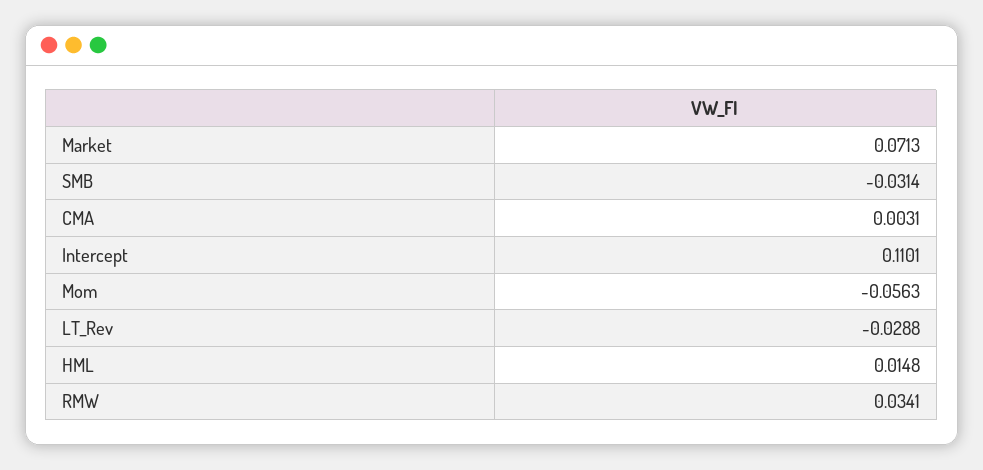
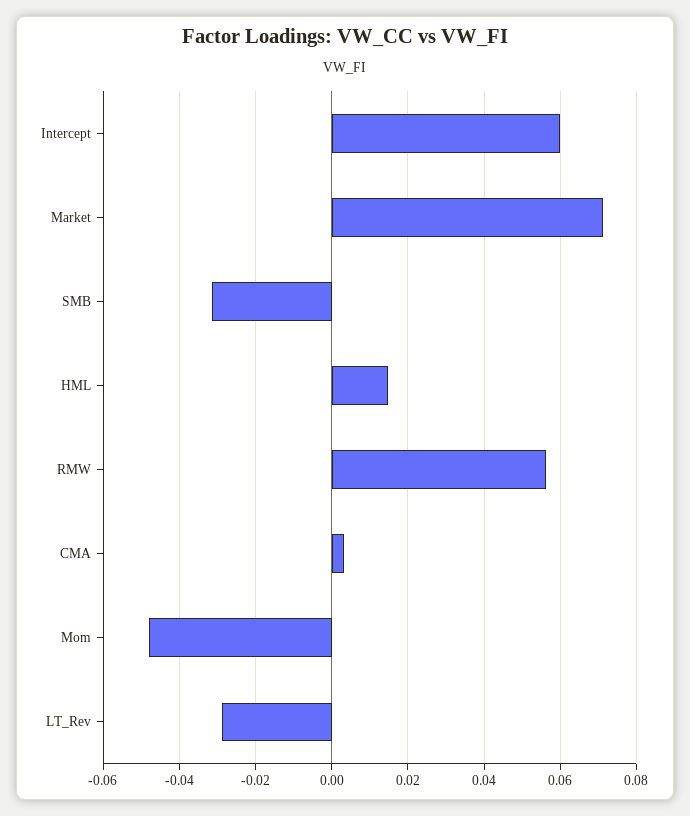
  {
    "Market": 0.0713,
    "SMB": -0.0314,
    "CMA": 0.0031,
-   "Intercept": 0.1101,
+   "Intercept": 0.06,
-   "Mom": -0.0563,
+   "Mom": -0.048,
    "LT_Rev": -0.0288,
    "HML": 0.0148,
-   "RMW": 0.0341
+   "RMW": 0.056
  }

